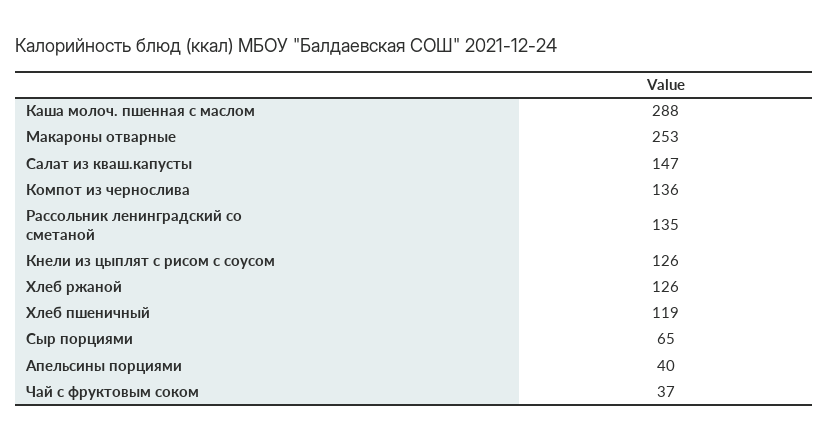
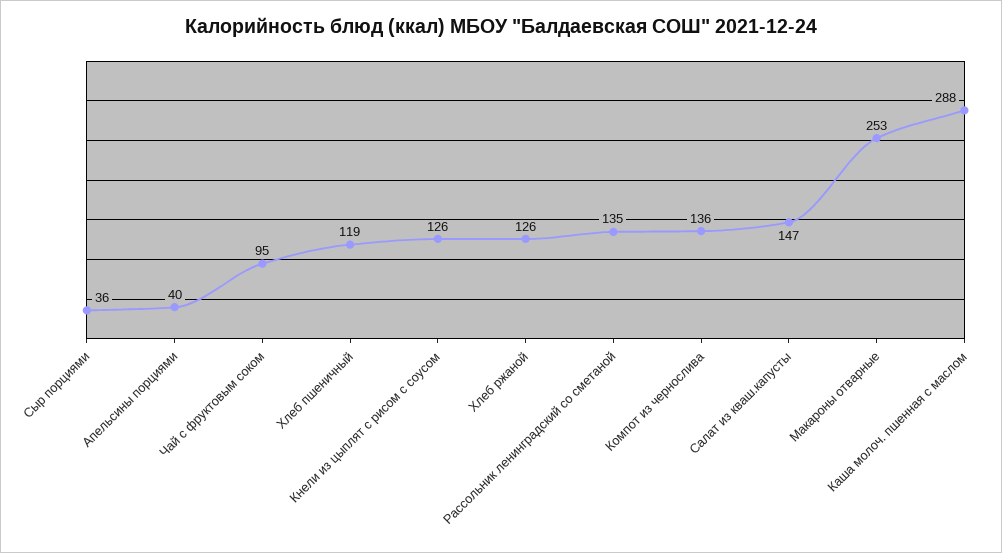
  {
    "Каша молоч. пшенная с маслом": 288,
    "Макароны отварные": 253,
    "Салат из кваш.капусты": 147,
    "Компот из чернослива": 136,
    "Рассольник ленинградский со сметаной": 135,
    "Кнели из цыплят с рисом с соусом": 126,
    "Хлеб ржаной": 126,
    "Хлеб пшеничный": 119,
-   "Сыр порциями": 65,
+   "Сыр порциями": 36,
    "Апельсины порциями": 40,
-   "Чай с фруктовым соком": 37
+   "Чай с фруктовым соком": 95
  }

